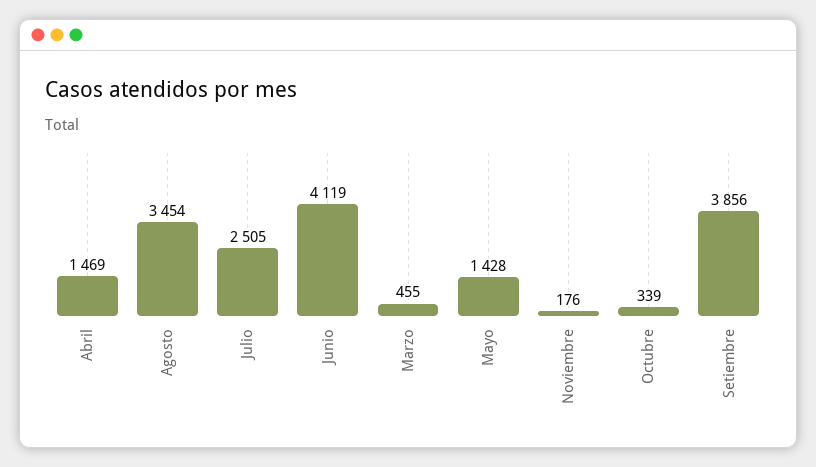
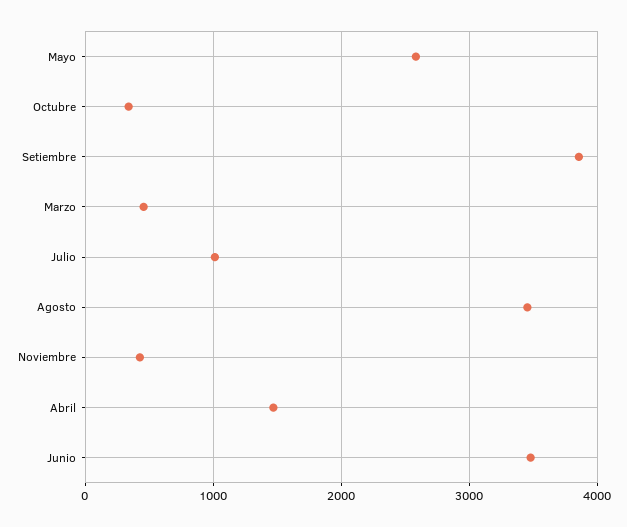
  {
    "Abril": 1469,
    "Agosto": 3454,
-   "Julio": 2505,
+   "Julio": 1000,
-   "Junio": 4119,
+   "Junio": 3500,
    "Marzo": 455,
-   "Mayo": 1428,
+   "Mayo": 2600,
-   "Noviembre": 176,
+   "Noviembre": 400,
    "Octubre": 339,
    "Setiembre": 3856
  }

